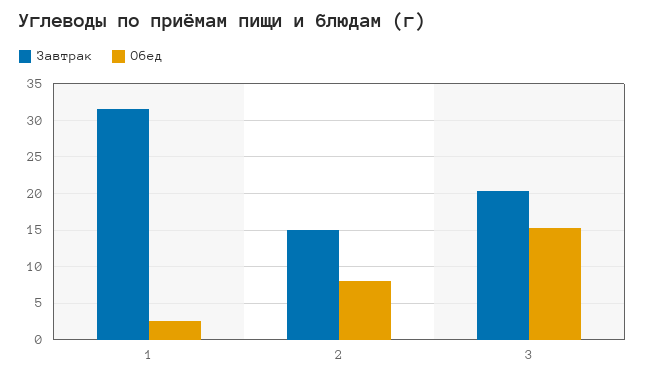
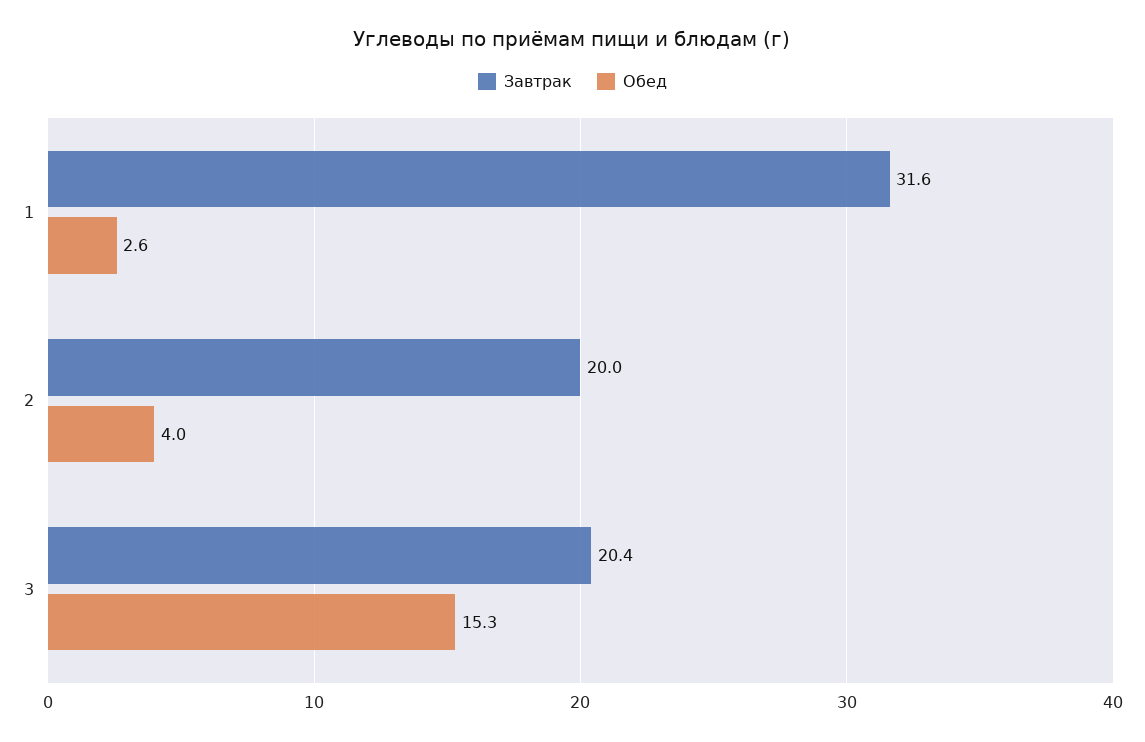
  {
    "Завтрак": {
      "1": 31.6,
-     "2": 15,
+     "2": 20,
      "3": 20.4
    },
    "Обед": {
      "1": 2.6,
-     "2": 8,
+     "2": 4,
      "3": 15.3
    }
  }

